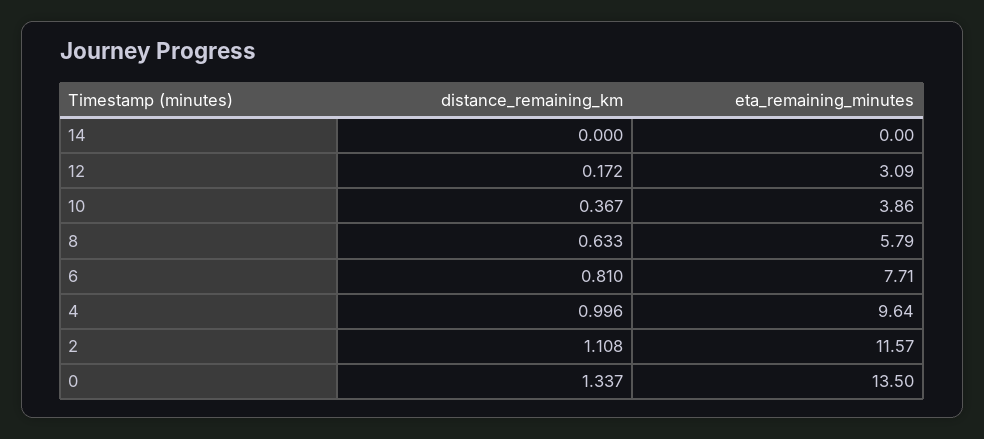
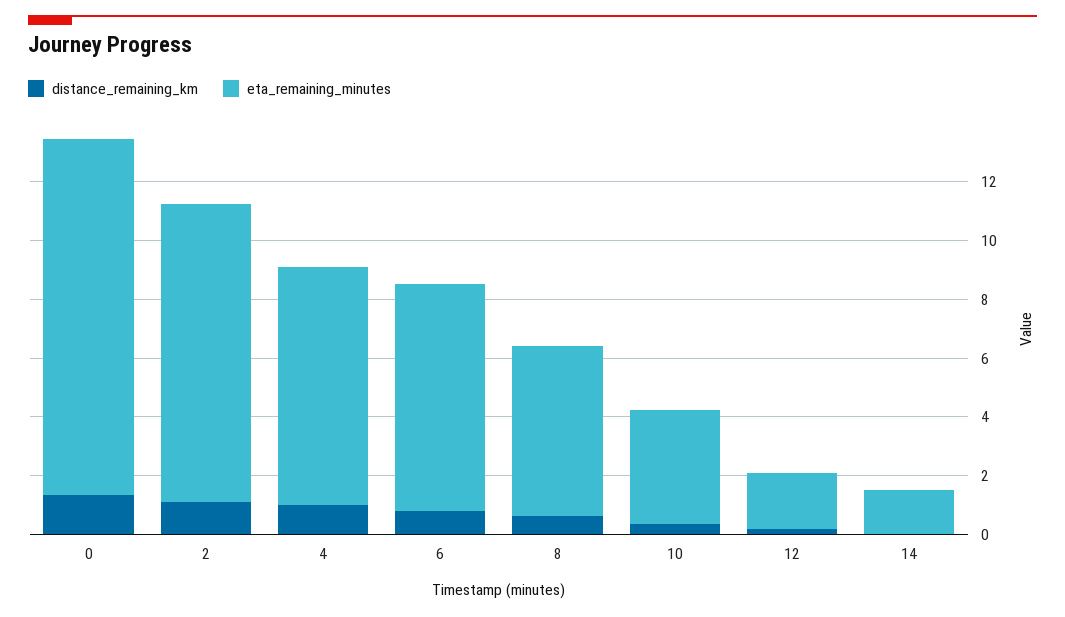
  {
    "distance_remaining_km": {
      "14": 0,
      "12": 0.172,
      "10": 0.367,
      "8": 0.633,
      "6": 0.81,
      "4": 0.996,
      "2": 1.108,
      "0": 1.337
    },
    "eta_remaining_minutes": {
-     "14": 0,
+     "14": 1.5,
-     "12": 3.09,
+     "12": 2,
      "10": 3.86,
      "8": 5.79,
      "6": 7.71,
-     "4": 9.64,
+     "4": 8,
-     "2": 11.57,
+     "2": 10,
-     "0": 13.5
+     "0": 12
    }
  }

